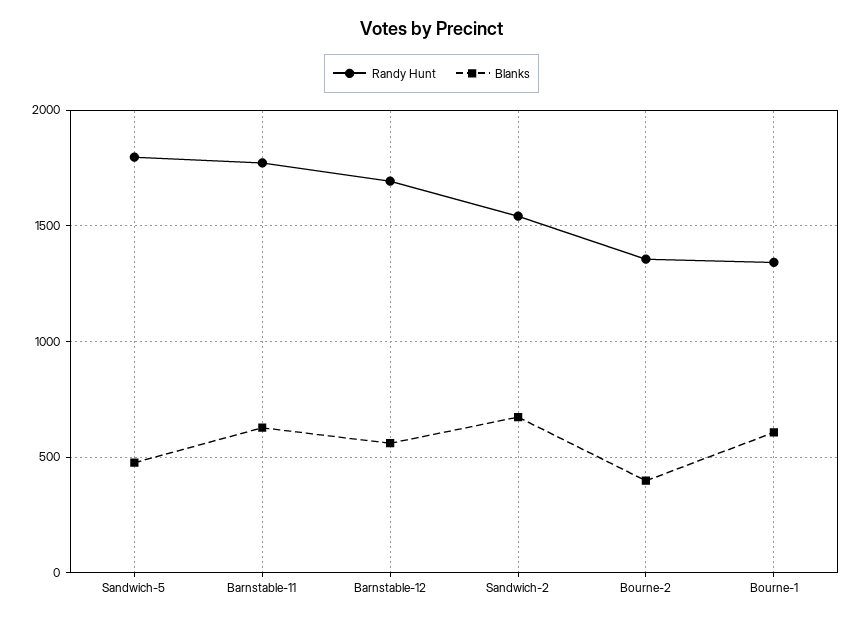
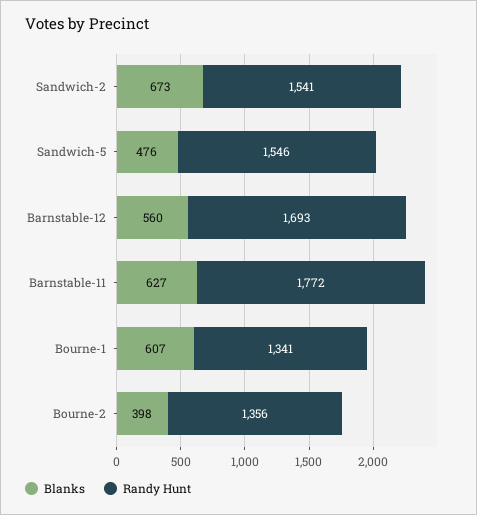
  {
    "Randy Hunt": {
-     "Sandwich-5": 1800,
+     "Sandwich-5": 1546,
      "Barnstable-11": 1772,
      "Barnstable-12": 1693,
      "Sandwich-2": 1541,
      "Bourne-2": 1356,
      "Bourne-1": 1341
    },
    "Blanks": {
      "Sandwich-5": 476,
      "Barnstable-11": 627,
      "Barnstable-12": 560,
      "Sandwich-2": 673,
      "Bourne-2": 398,
      "Bourne-1": 607
    }
  }

